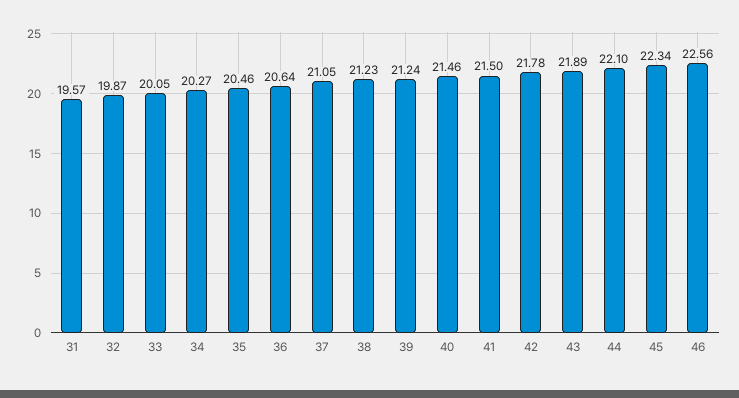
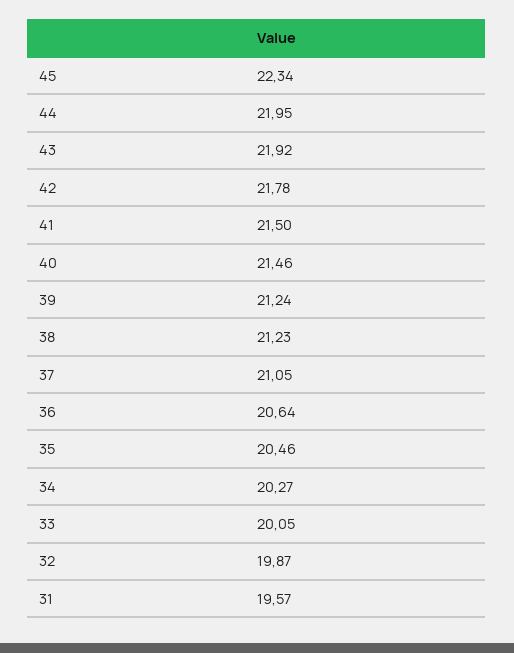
  {
    "31": 19.57,
    "32": 19.87,
    "33": 20.05,
    "34": 20.27,
    "35": 20.46,
    "36": 20.64,
    "37": 21.05,
    "38": 21.23,
    "39": 21.24,
    "40": 21.46,
    "41": 21.5,
    "42": 21.78,
-   "43": 21.89,
+   "43": 21.92,
-   "44": 22.1,
+   "44": 21.95,
-   "45": 22.34,
+   "45": 22.34
-   "46": 22.56
  }

